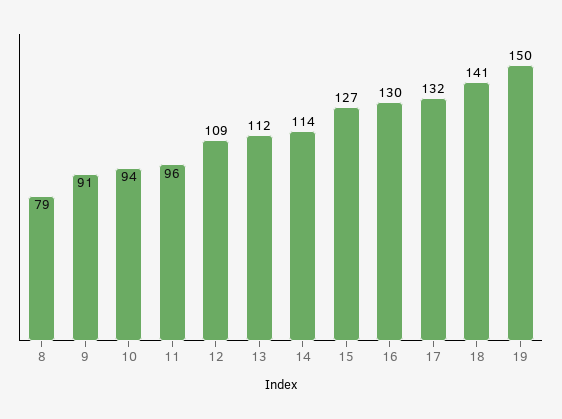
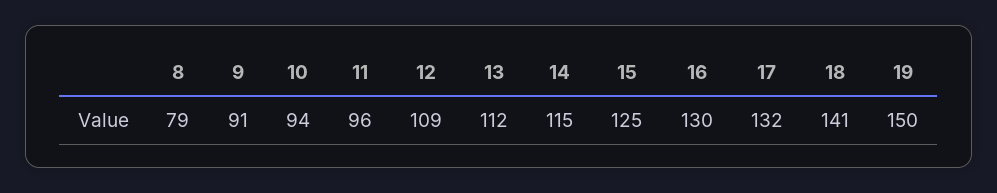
  {
    "8": 79,
    "9": 91,
    "10": 94,
    "11": 96,
    "12": 109,
    "13": 112,
-   "14": 114,
+   "14": 115,
-   "15": 127,
+   "15": 125,
    "16": 130,
    "17": 132,
    "18": 141,
    "19": 150
  }

